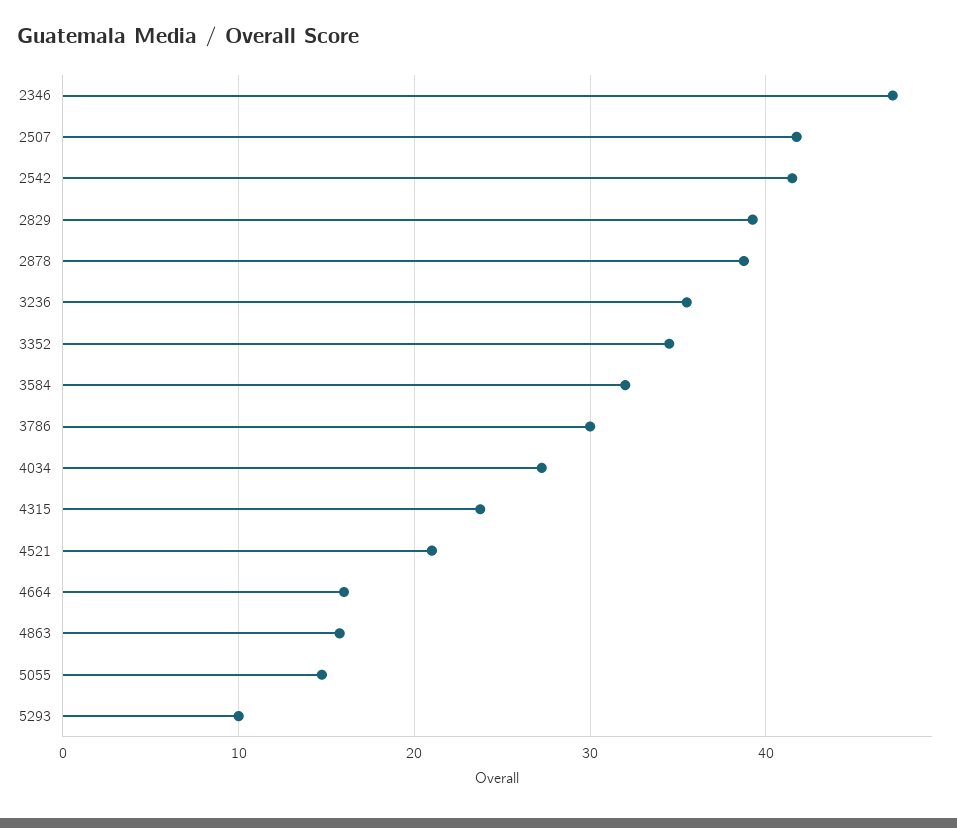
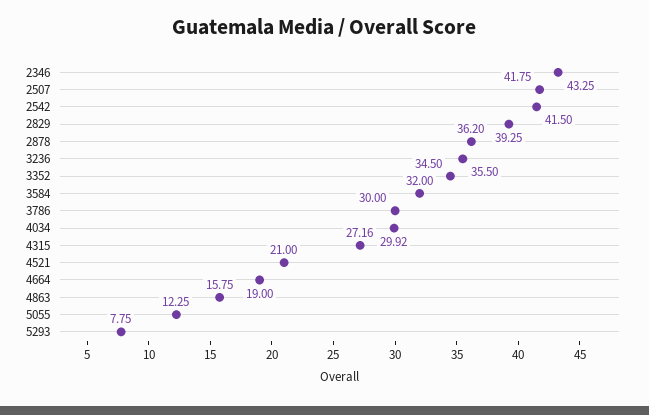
  {
-   "2346": 47,
+   "2346": 43.25,
    "2507": 41.75,
    "2542": 41.5,
    "2829": 39.25,
-   "2878": 39,
+   "2878": 36.2,
    "3236": 35.5,
    "3352": 34.5,
    "3584": 32,
    "3786": 30,
-   "4034": 27,
+   "4034": 29.92,
-   "4315": 24,
+   "4315": 27.16,
    "4521": 21,
-   "4664": 16,
+   "4664": 19,
    "4863": 15.75,
-   "5055": 15,
+   "5055": 12.25,
-   "5293": 10
+   "5293": 7.75
  }

